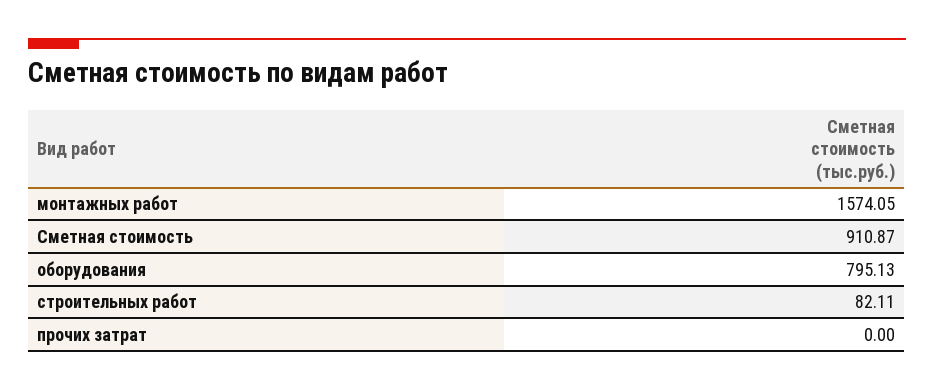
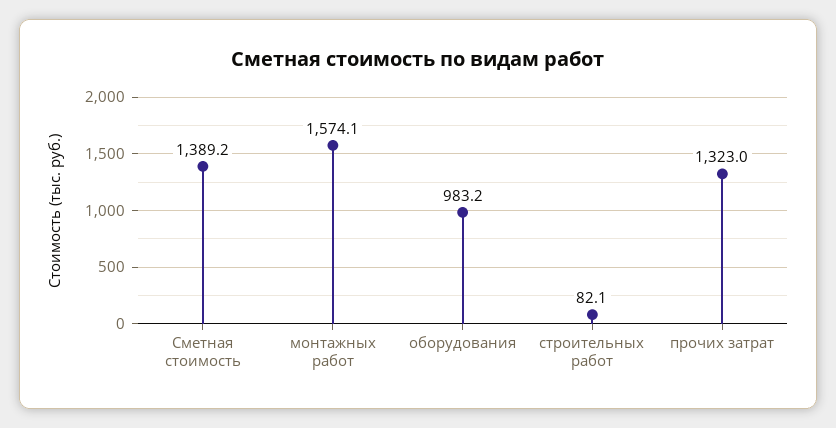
  {
    "монтажных работ": 1574.05,
-   "Сметная стоимость": 910.87,
+   "Сметная стоимость": 1389.2,
-   "оборудования": 795.13,
+   "оборудования": 983.2,
    "строительных работ": 82.11,
-   "прочих затрат": 0
+   "прочих затрат": 1323
  }

